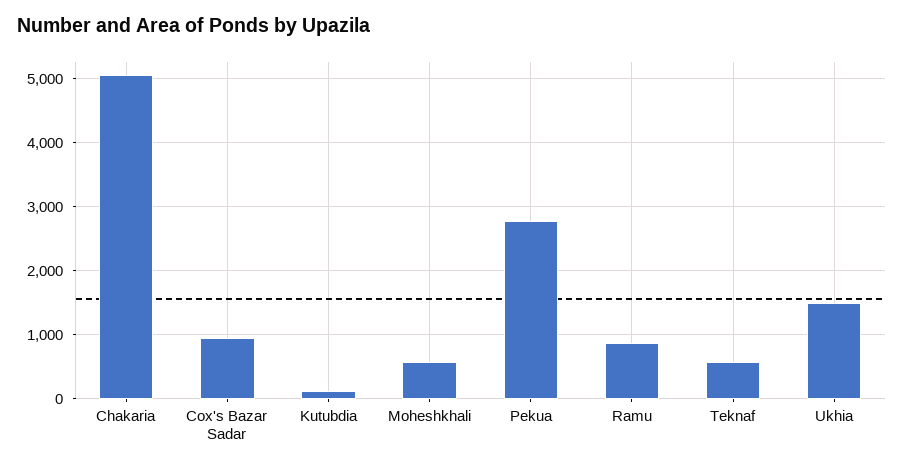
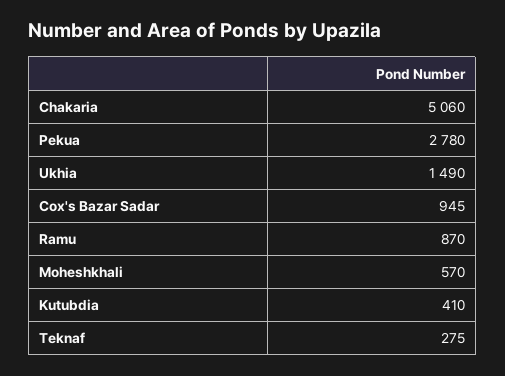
  {
    "Chakaria": 5060,
    "Cox's Bazar Sadar": 945,
-   "Kutubdia": 100,
+   "Kutubdia": 410,
    "Moheshkhali": 570,
    "Pekua": 2780,
    "Ramu": 870,
-   "Teknaf": 600,
+   "Teknaf": 275,
    "Ukhia": 1490
  }

